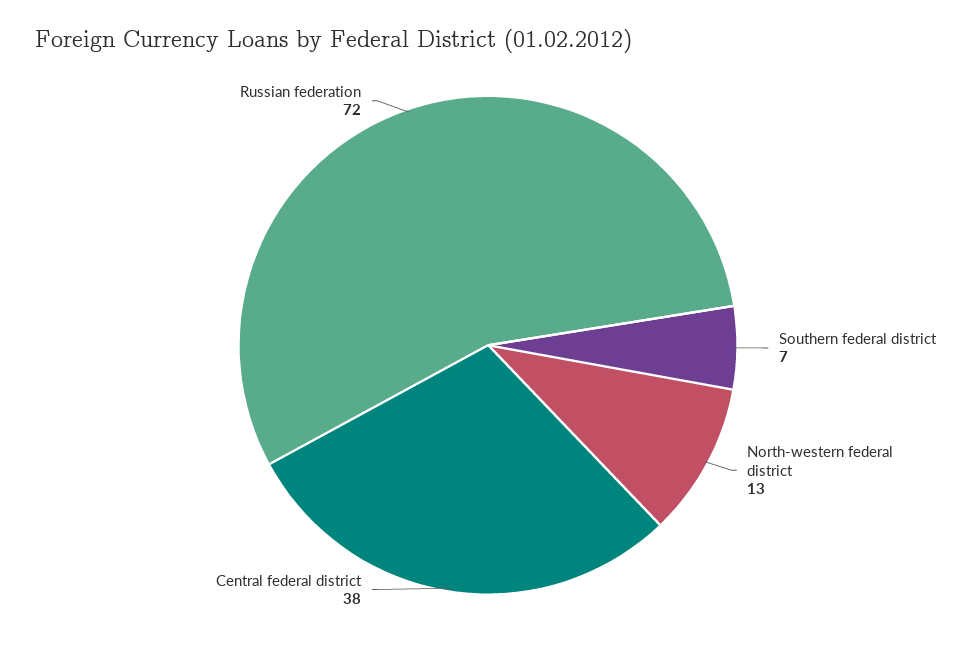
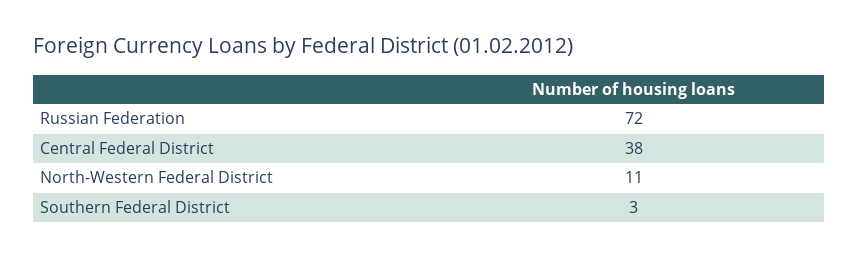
  {
-   "Southern federal district": 7,
+   "Southern federal district": 3,
-   "North-western federal district": 13,
+   "North-western federal district": 11,
    "Central federal district": 38,
    "Russian federation": 72
  }

